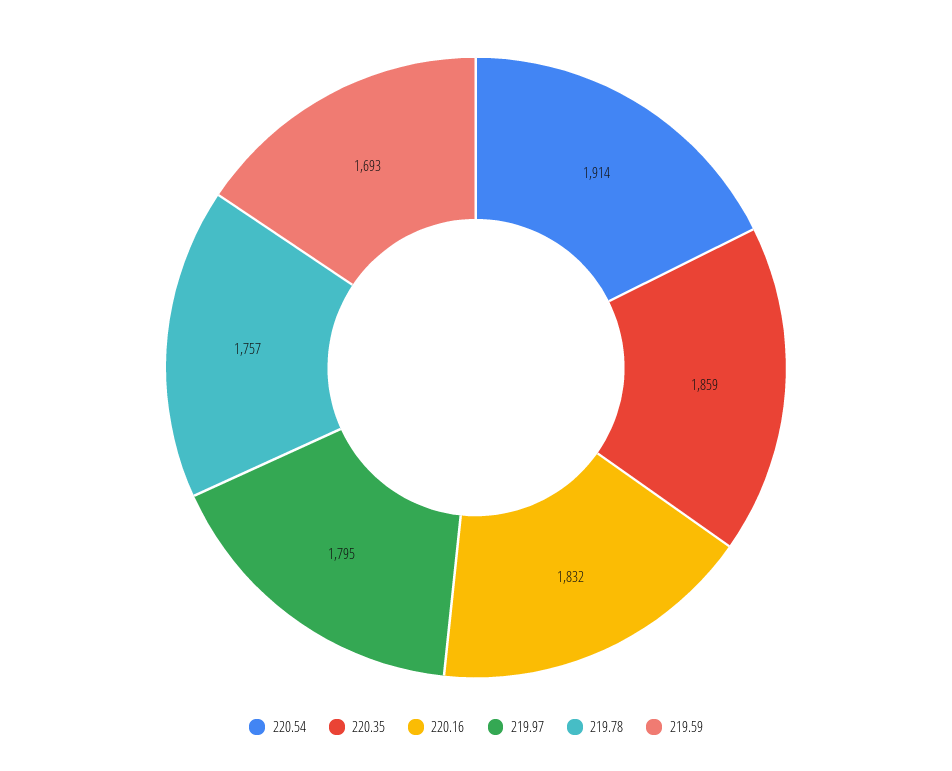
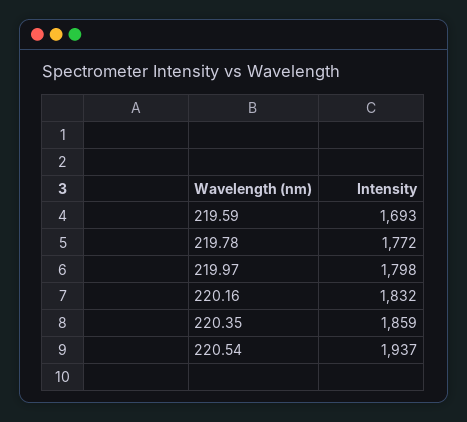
  {
-   "220.54": 1914,
+   "220.54": 1937,
    "220.35": 1859,
    "220.16": 1832,
-   "219.97": 1795,
+   "219.97": 1798,
-   "219.78": 1757,
+   "219.78": 1772,
    "219.59": 1693
  }

